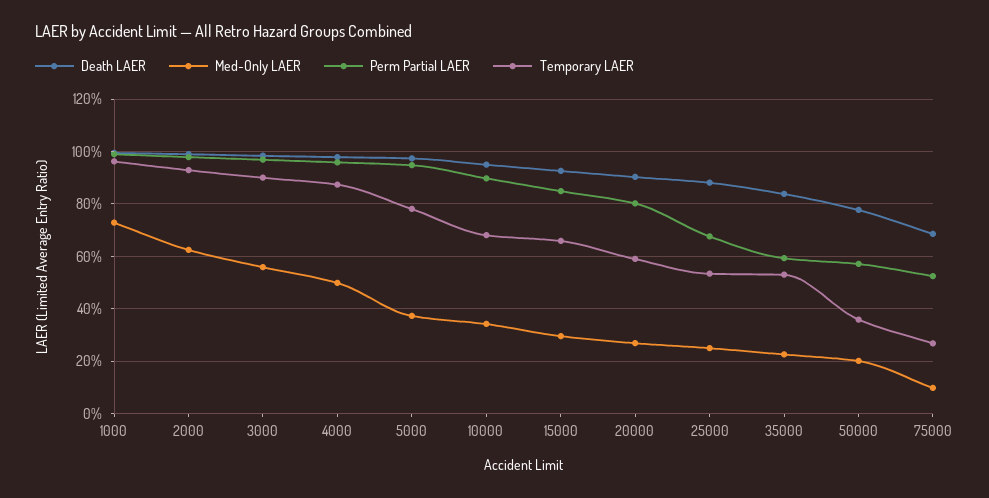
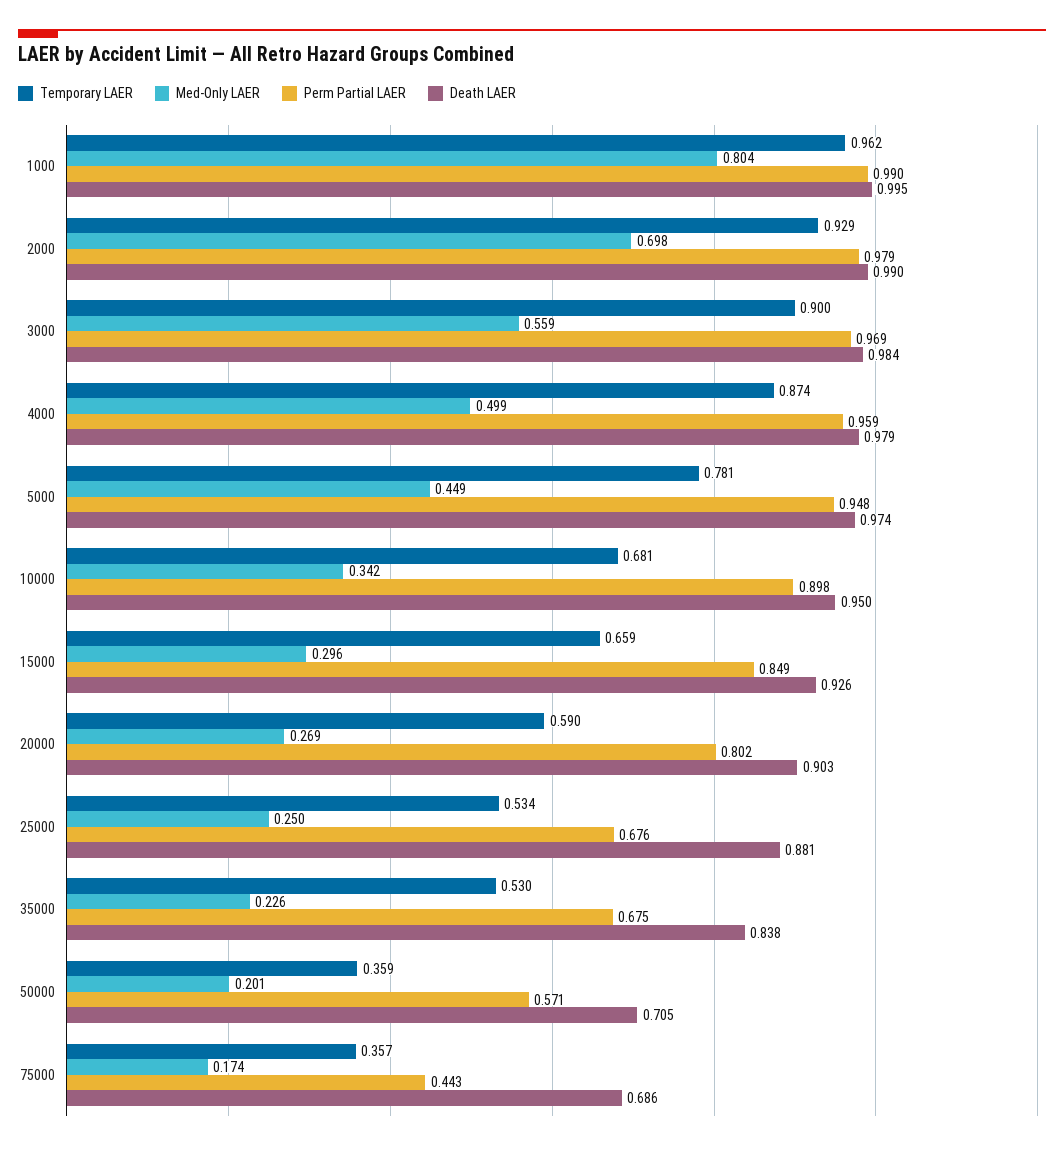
  {
    "Death LAER": {
      "1000": 0.995,
      "2000": 0.99,
      "3000": 0.984,
      "4000": 0.979,
      "5000": 0.974,
      "10000": 0.95,
      "15000": 0.926,
      "20000": 0.903,
      "25000": 0.881,
      "35000": 0.838,
-     "50000": 0.775,
+     "50000": 0.705,
      "75000": 0.686
    },
    "Med-Only LAER": {
-     "1000": 0.725,
+     "1000": 0.804,
-     "2000": 0.625,
+     "2000": 0.698,
      "3000": 0.559,
      "4000": 0.499,
-     "5000": 0.375,
+     "5000": 0.449,
      "10000": 0.342,
      "15000": 0.296,
      "20000": 0.269,
      "25000": 0.25,
      "35000": 0.226,
      "50000": 0.201,
-     "75000": 0.1
+     "75000": 0.174
    },
    "Perm Partial LAER": {
      "1000": 0.99,
      "2000": 0.979,
      "3000": 0.969,
      "4000": 0.959,
      "5000": 0.948,
      "10000": 0.898,
      "15000": 0.849,
      "20000": 0.802,
      "25000": 0.676,
-     "35000": 0.6,
+     "35000": 0.675,
      "50000": 0.571,
-     "75000": 0.525
+     "75000": 0.443
    },
    "Temporary LAER": {
      "1000": 0.962,
      "2000": 0.929,
      "3000": 0.9,
      "4000": 0.874,
      "5000": 0.781,
      "10000": 0.681,
      "15000": 0.659,
      "20000": 0.59,
      "25000": 0.534,
      "35000": 0.53,
      "50000": 0.359,
-     "75000": 0.275
+     "75000": 0.357
    }
  }

